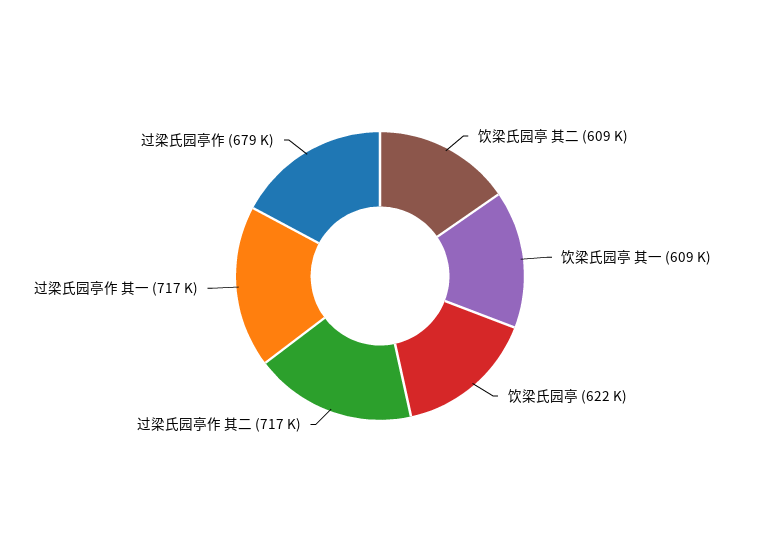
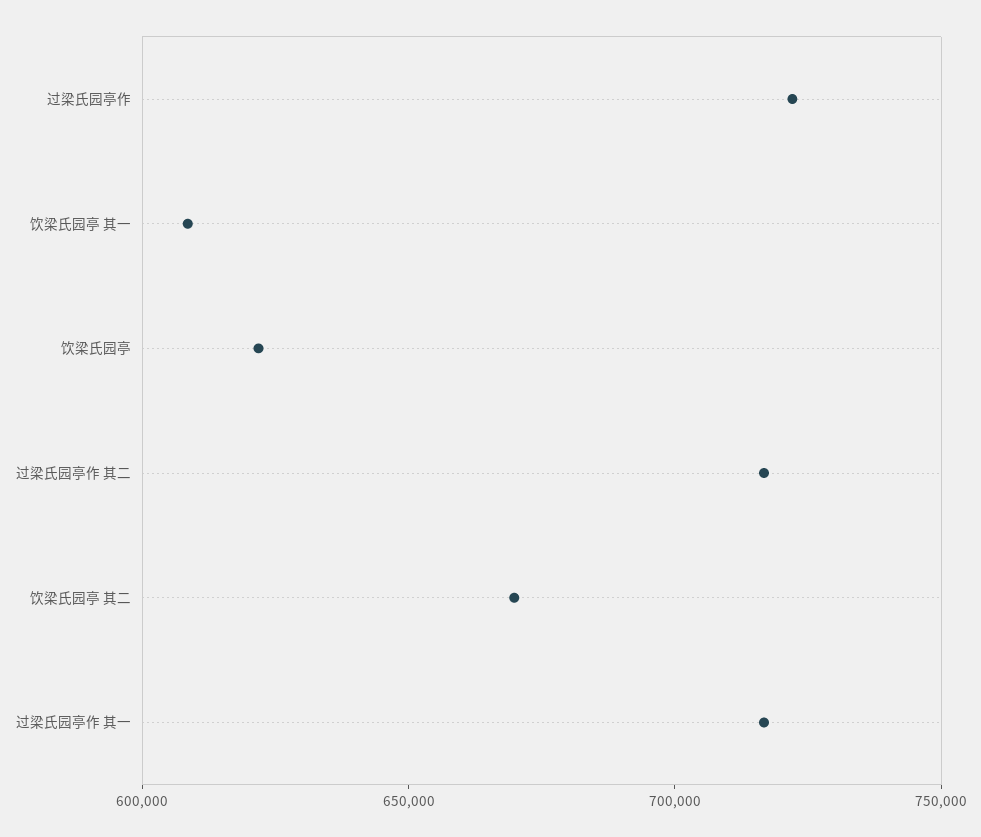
  {
-   "饮梁氏园亭 其二": 609000,
+   "饮梁氏园亭 其二": 670000,
    "饮梁氏园亭 其一": 609000,
    "饮梁氏园亭": 622000,
    "过梁氏园亭作 其二": 717000,
    "过梁氏园亭作 其一": 717000,
-   "过梁氏园亭作": 679000
+   "过梁氏园亭作": 720000
  }

